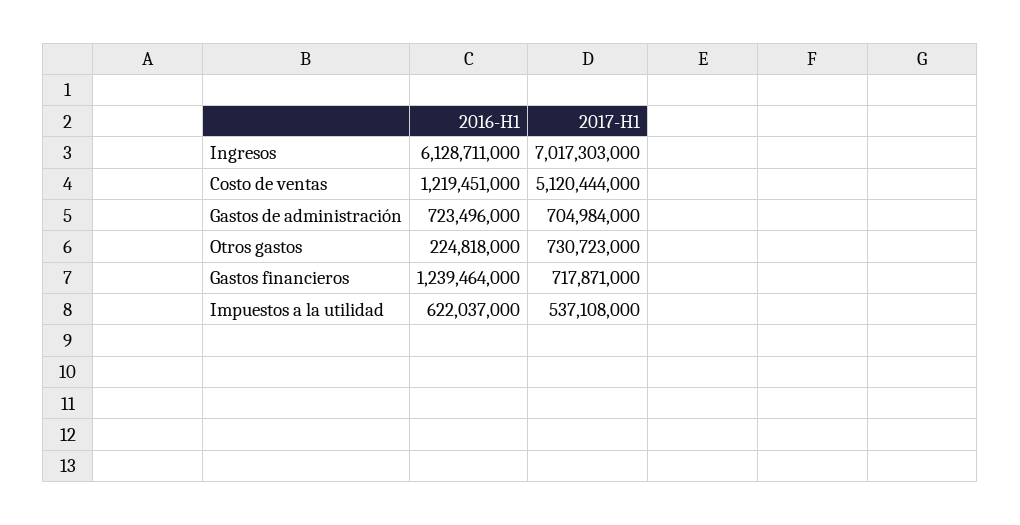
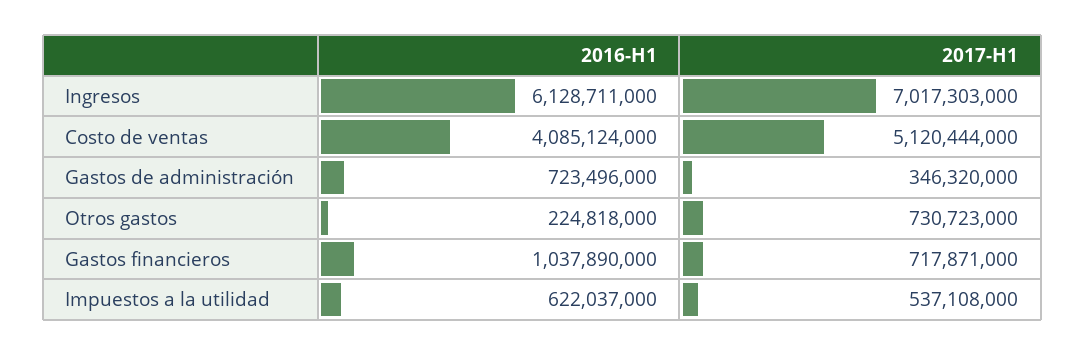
  {
    "2016-H1": {
      "Ingresos": 6128711000,
-     "Costo de ventas": 1219451000,
+     "Costo de ventas": 4085124000,
      "Gastos de administración": 723496000,
      "Otros gastos": 224818000,
-     "Gastos financieros": 1239464000,
+     "Gastos financieros": 1037890000,
      "Impuestos a la utilidad": 622037000
    },
    "2017-H1": {
      "Ingresos": 7017303000,
      "Costo de ventas": 5120444000,
-     "Gastos de administración": 704984000,
+     "Gastos de administración": 346320000,
      "Otros gastos": 730723000,
      "Gastos financieros": 717871000,
      "Impuestos a la utilidad": 537108000
    }
  }

